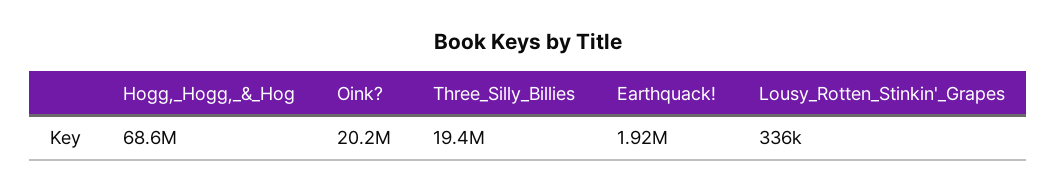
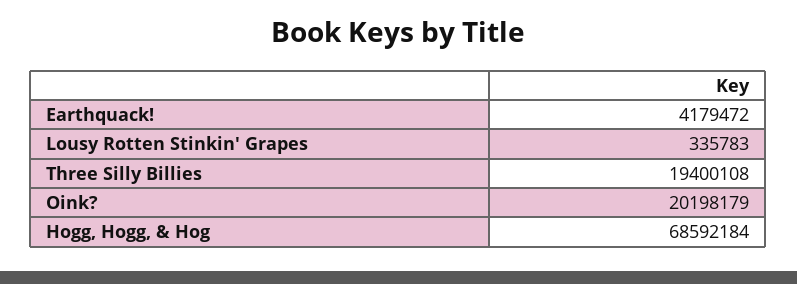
  {
    "Hogg,_Hogg,_&_Hog": 68592184,
    "Oink?": 20198179,
    "Three_Silly_Billies": 19400108,
-   "Earthquack!": 1920000,
+   "Earthquack!": 4179472,
    "Lousy_Rotten_Stinkin'_Grapes": 335783
  }

